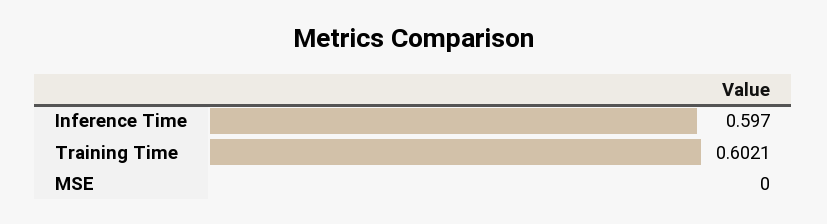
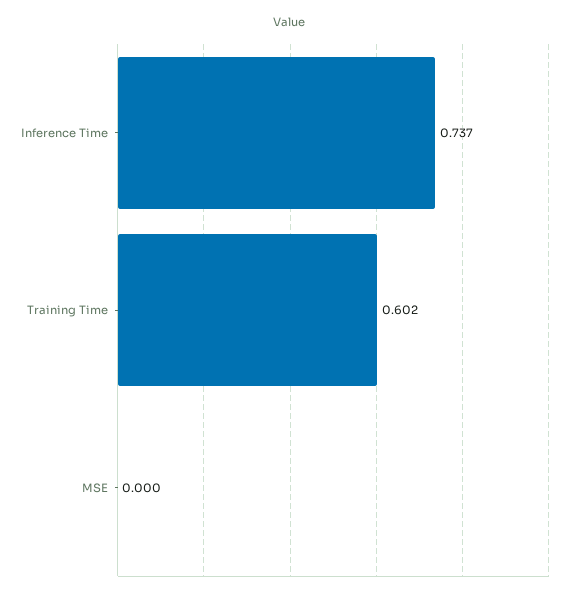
  {
-   "Inference Time": 0.597,
+   "Inference Time": 0.737,
    "Training Time": 0.6021,
    "MSE": 0
  }

